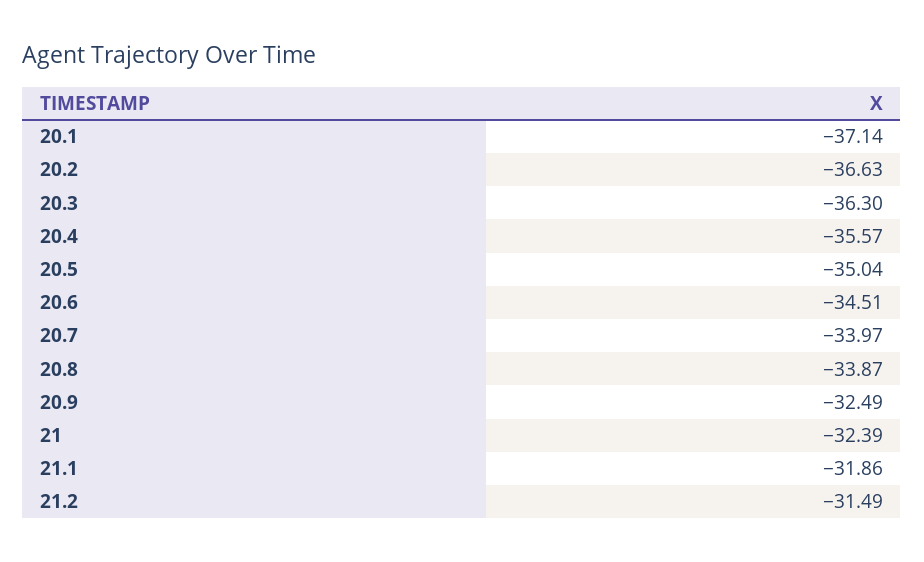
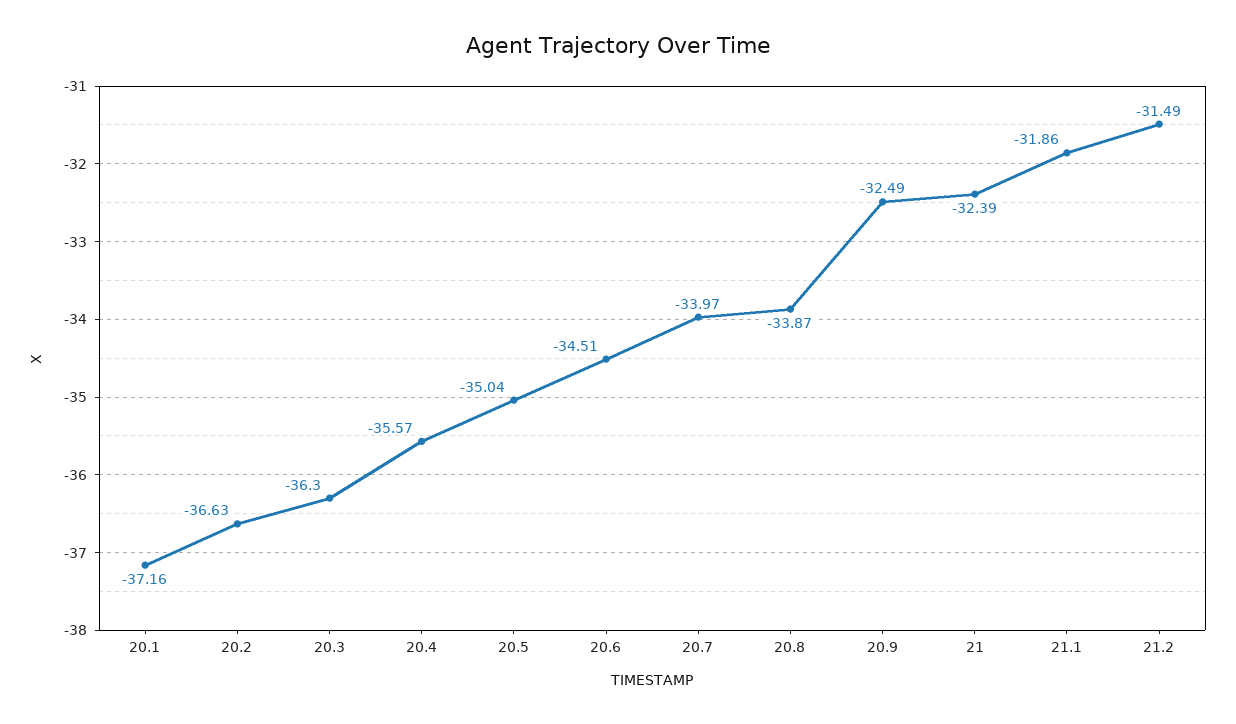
  {
-   "20.1": -37.14,
+   "20.1": -37.16,
    "20.2": -36.63,
    "20.3": -36.3,
    "20.4": -35.57,
    "20.5": -35.04,
    "20.6": -34.51,
    "20.7": -33.97,
    "20.8": -33.87,
    "20.9": -32.49,
    "21": -32.39,
    "21.1": -31.86,
    "21.2": -31.49
  }

